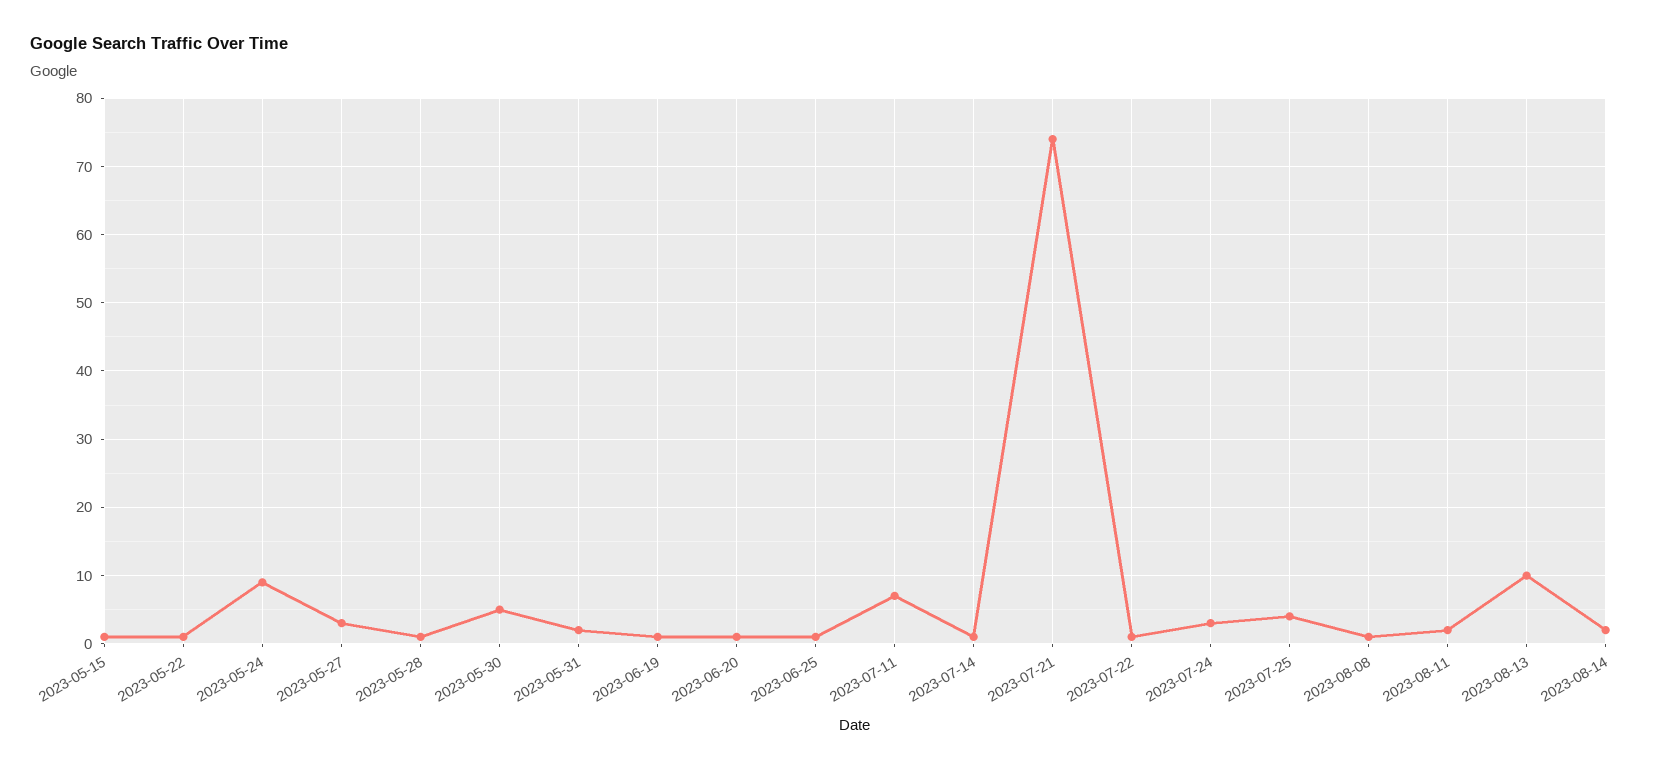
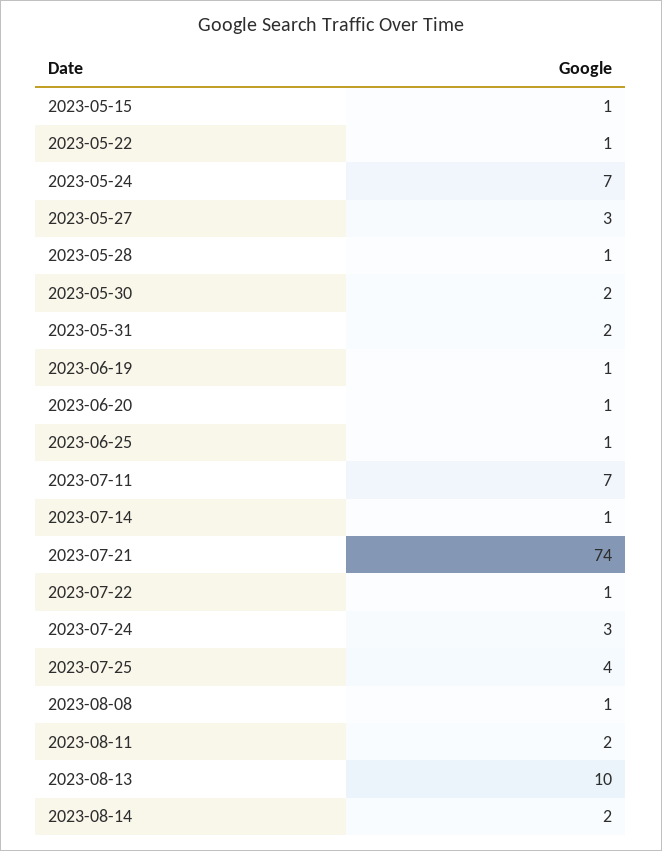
  {
    "2023-05-15": 1,
    "2023-05-22": 1,
-   "2023-05-24": 9,
+   "2023-05-24": 7,
    "2023-05-27": 3,
    "2023-05-28": 1,
-   "2023-05-30": 5,
+   "2023-05-30": 2,
    "2023-05-31": 2,
    "2023-06-19": 1,
    "2023-06-20": 1,
    "2023-06-25": 1,
    "2023-07-11": 7,
    "2023-07-14": 1,
    "2023-07-21": 74,
    "2023-07-22": 1,
    "2023-07-24": 3,
    "2023-07-25": 4,
    "2023-08-08": 1,
    "2023-08-11": 2,
    "2023-08-13": 10,
    "2023-08-14": 2
  }

